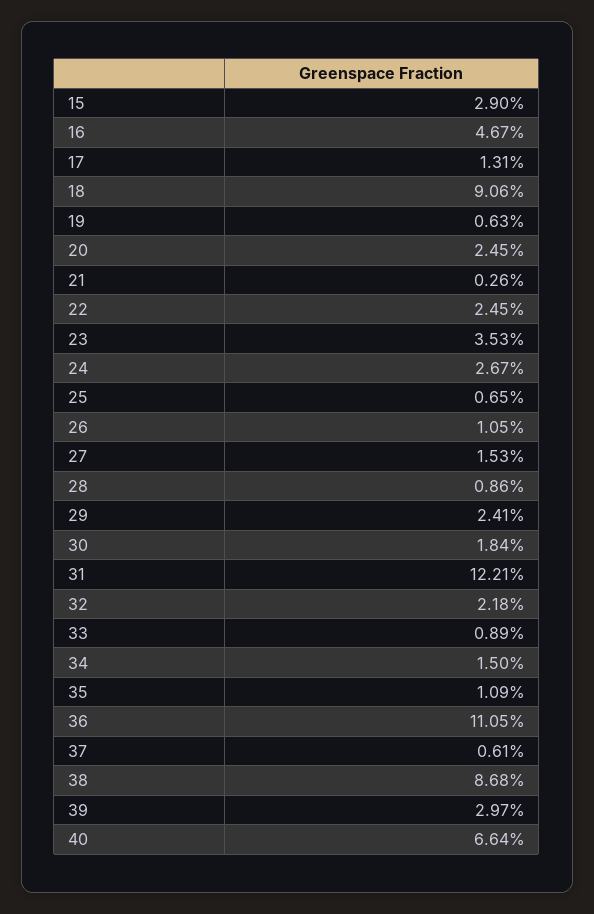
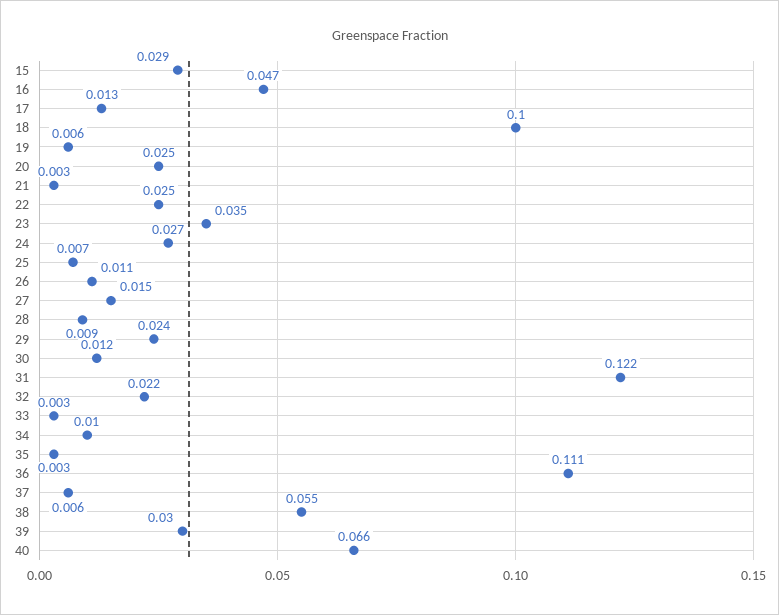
  {
    "15": 0.029,
    "16": 0.0467,
    "17": 0.0131,
-   "18": 0.0906,
+   "18": 0.1,
    "19": 0.0063,
    "20": 0.0245,
    "21": 0.0026,
    "22": 0.0245,
    "23": 0.0353,
    "24": 0.0267,
    "25": 0.0065,
    "26": 0.0105,
    "27": 0.0153,
    "28": 0.0086,
    "29": 0.0241,
-   "30": 0.0184,
+   "30": 0.012,
    "31": 0.1221,
    "32": 0.0218,
-   "33": 0.0089,
+   "33": 0.003,
-   "34": 0.015,
+   "34": 0.01,
-   "35": 0.0109,
+   "35": 0.003,
    "36": 0.1105,
    "37": 0.0061,
-   "38": 0.0868,
+   "38": 0.055,
    "39": 0.0297,
    "40": 0.0664
  }

